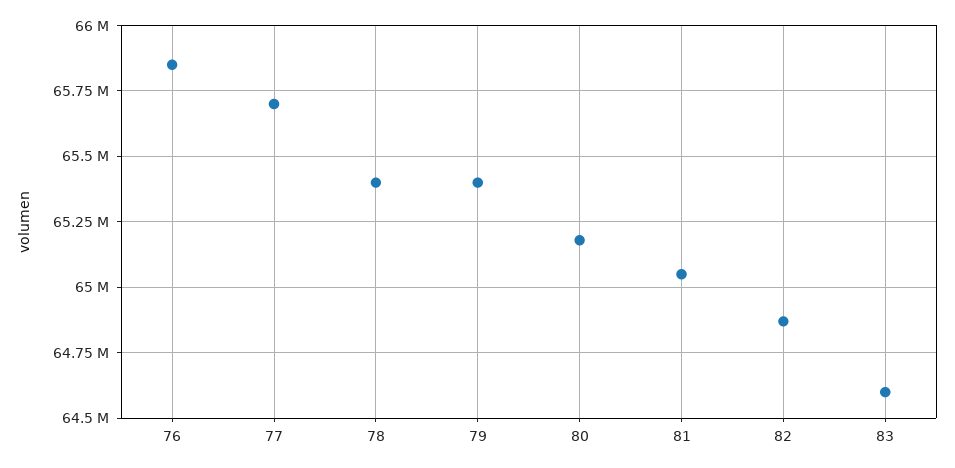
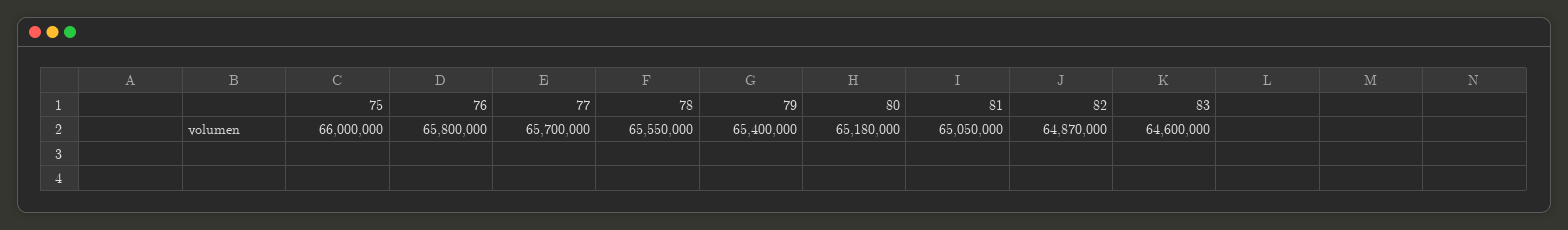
  {
-   "76": 65850000,
+   "76": 65800000,
    "77": 65700000,
-   "78": 65400000,
+   "78": 65550000,
    "79": 65400000,
    "80": 65180000,
    "81": 65050000,
    "82": 64870000,
-   "83": 64600000
+   "83": 64600000,
+   "75": 66000000
  }

